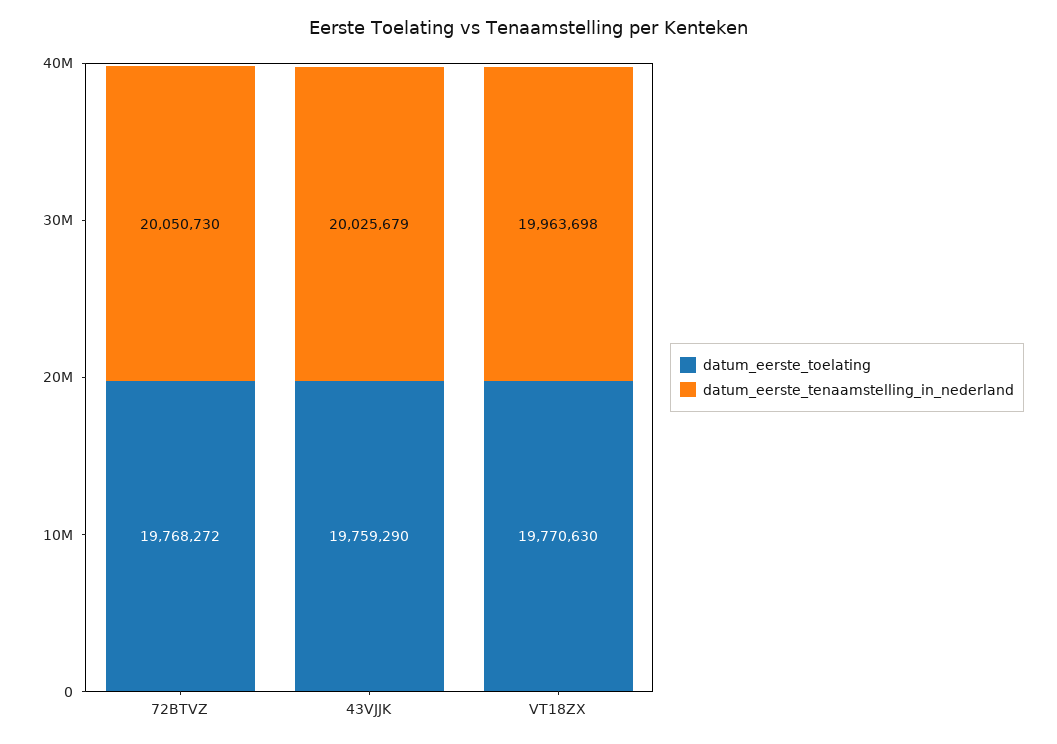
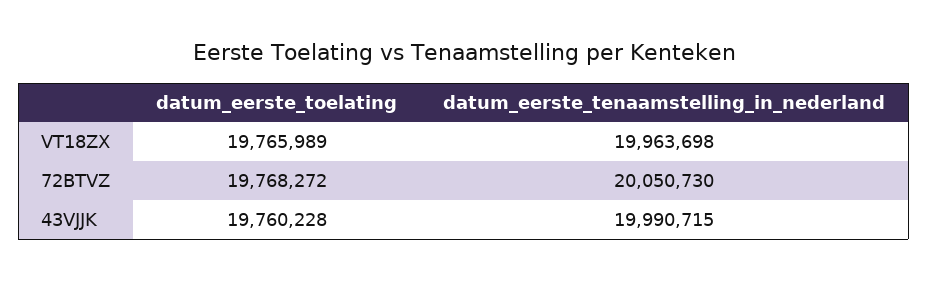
  {
    "datum_eerste_toelating": {
      "72BTVZ": 19768272,
-     "43VJJK": 19759290,
+     "43VJJK": 19760228,
-     "VT18ZX": 19770630
+     "VT18ZX": 19765989
    },
    "datum_eerste_tenaamstelling_in_nederland": {
      "72BTVZ": 20050730,
-     "43VJJK": 20025679,
+     "43VJJK": 19990715,
      "VT18ZX": 19963698
    }
  }

